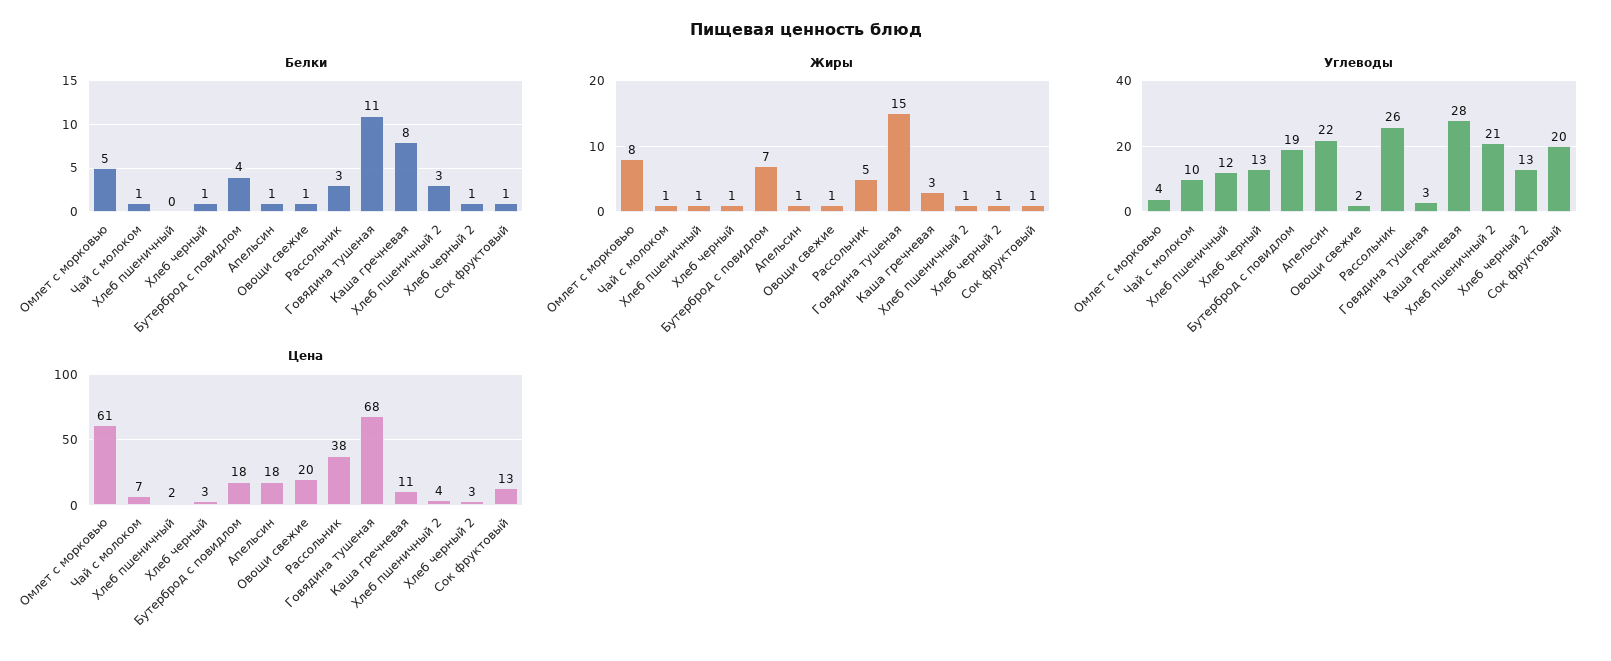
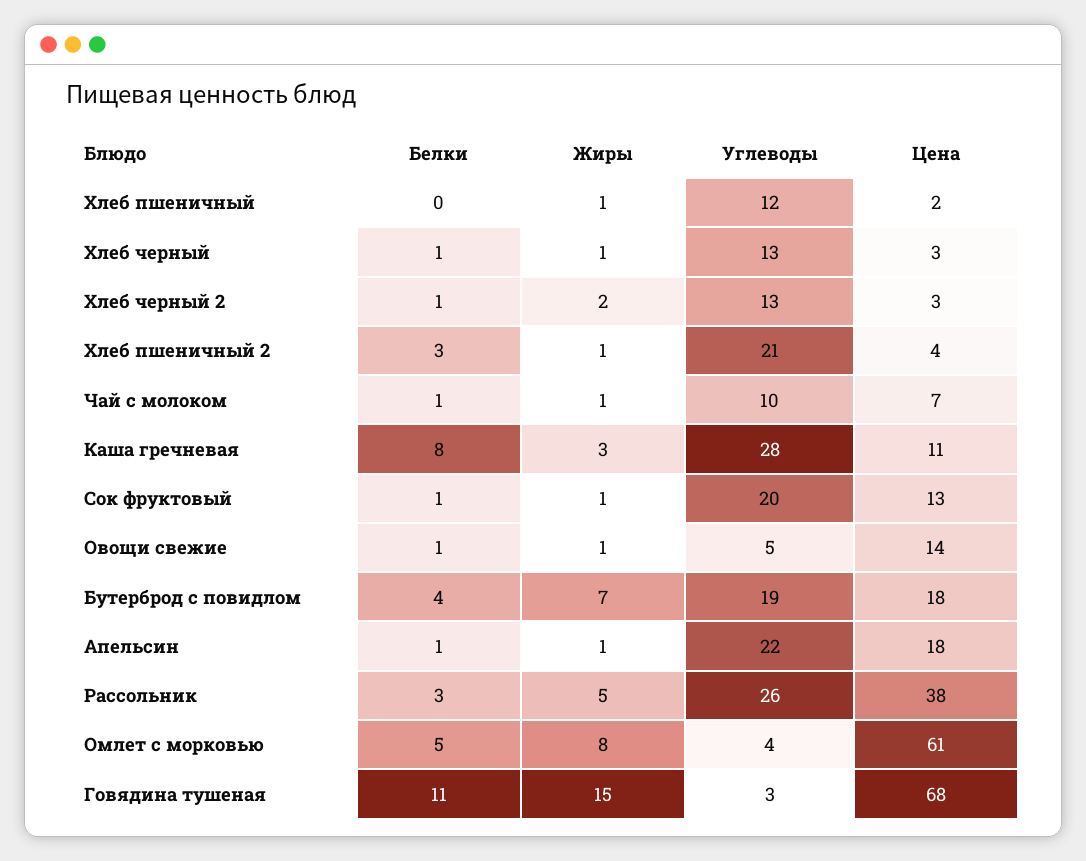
  {
    "Белки": {
      "Омлет с морковью": 5,
      "Чай с молоком": 1,
      "Хлеб пшеничный": 0,
      "Хлеб черный": 1,
      "Бутерброд с повидлом": 4,
      "Апельсин": 1,
      "Овощи свежие": 1,
      "Рассольник": 3,
      "Говядина тушеная": 11,
      "Каша гречневая": 8,
      "Хлеб пшеничный 2": 3,
      "Хлеб черный 2": 1,
      "Сок фруктовый": 1
    },
    "Жиры": {
      "Омлет с морковью": 8,
      "Чай с молоком": 1,
      "Хлеб пшеничный": 1,
      "Хлеб черный": 1,
      "Бутерброд с повидлом": 7,
      "Апельсин": 1,
      "Овощи свежие": 1,
      "Рассольник": 5,
      "Говядина тушеная": 15,
      "Каша гречневая": 3,
      "Хлеб пшеничный 2": 1,
-     "Хлеб черный 2": 1,
+     "Хлеб черный 2": 2,
      "Сок фруктовый": 1
    },
    "Углеводы": {
      "Омлет с морковью": 4,
      "Чай с молоком": 10,
      "Хлеб пшеничный": 12,
      "Хлеб черный": 13,
      "Бутерброд с повидлом": 19,
      "Апельсин": 22,
-     "Овощи свежие": 2,
+     "Овощи свежие": 5,
      "Рассольник": 26,
      "Говядина тушеная": 3,
      "Каша гречневая": 28,
      "Хлеб пшеничный 2": 21,
      "Хлеб черный 2": 13,
      "Сок фруктовый": 20
    },
    "Цена": {
      "Омлет с морковью": 61,
      "Чай с молоком": 7,
      "Хлеб пшеничный": 2,
      "Хлеб черный": 3,
      "Бутерброд с повидлом": 18,
      "Апельсин": 18,
-     "Овощи свежие": 20,
+     "Овощи свежие": 14,
      "Рассольник": 38,
      "Говядина тушеная": 68,
      "Каша гречневая": 11,
      "Хлеб пшеничный 2": 4,
      "Хлеб черный 2": 3,
      "Сок фруктовый": 13
    }
  }

